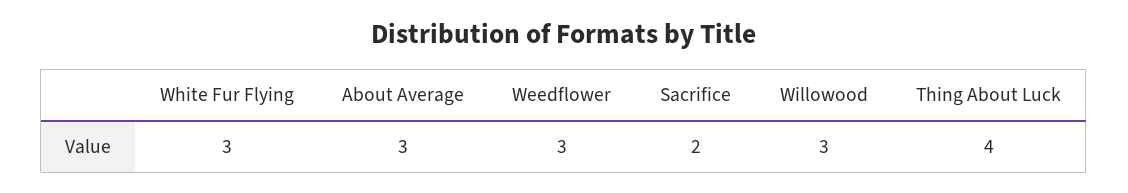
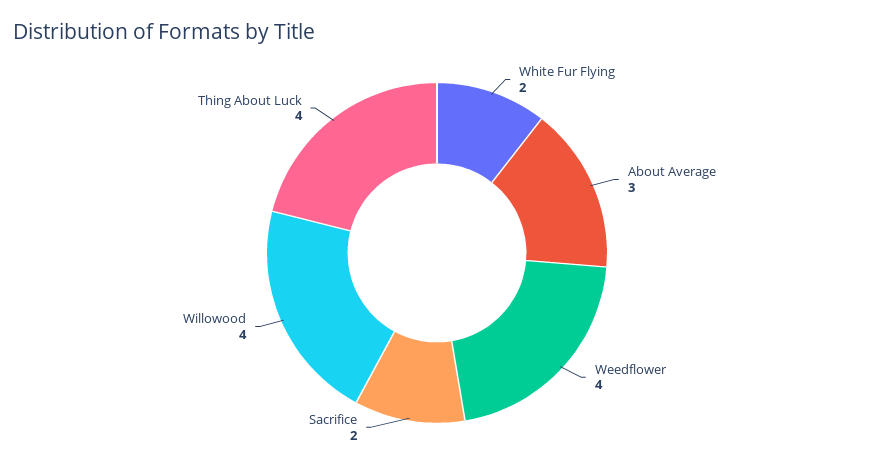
  {
-   "White Fur Flying": 3,
+   "White Fur Flying": 2,
    "About Average": 3,
-   "Weedflower": 3,
+   "Weedflower": 4,
    "Sacrifice": 2,
-   "Willowood": 3,
+   "Willowood": 4,
    "Thing About Luck": 4
  }

